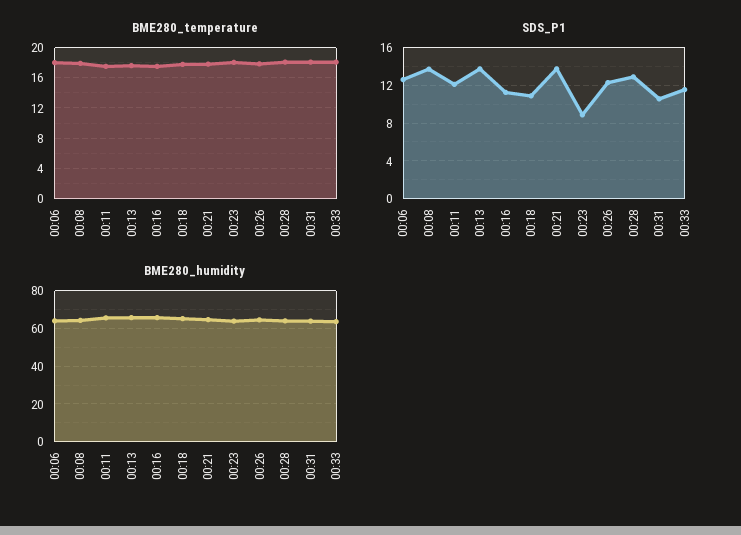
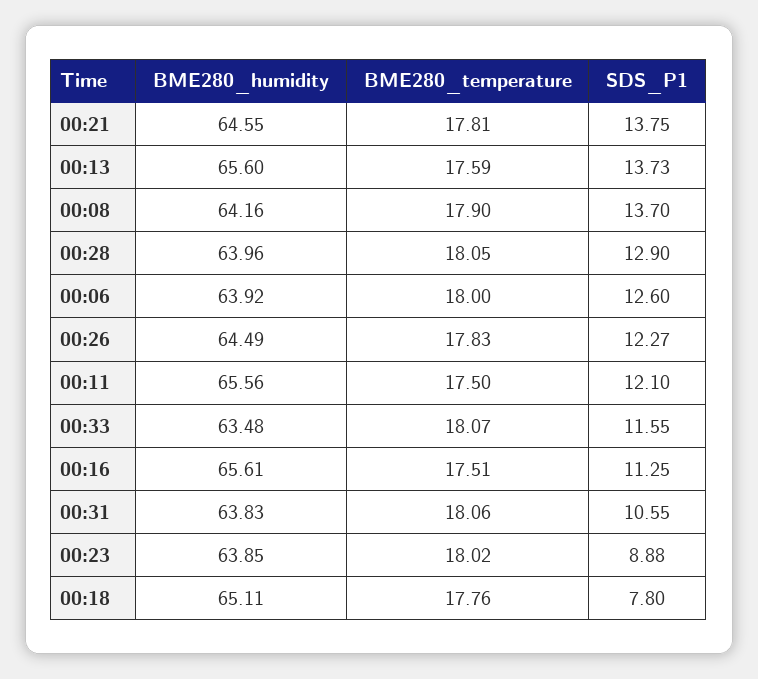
  {
    "BME280_temperature": {
      "00:06": 18,
      "00:08": 17.9,
      "00:11": 17.5,
      "00:13": 17.59,
      "00:16": 17.51,
      "00:18": 17.76,
      "00:21": 17.81,
      "00:23": 18.02,
      "00:26": 17.83,
      "00:28": 18.05,
      "00:31": 18.06,
      "00:33": 18.07
    },
    "SDS_P1": {
      "00:06": 12.6,
      "00:08": 13.7,
      "00:11": 12.1,
      "00:13": 13.73,
      "00:16": 11.25,
-     "00:18": 11,
+     "00:18": 7.8,
      "00:21": 13.75,
      "00:23": 8.88,
      "00:26": 12.27,
      "00:28": 12.9,
      "00:31": 10.55,
      "00:33": 11.55
    },
    "BME280_humidity": {
      "00:06": 63.92,
      "00:08": 64.16,
      "00:11": 65.56,
      "00:13": 65.6,
      "00:16": 65.61,
      "00:18": 65.11,
      "00:21": 64.55,
      "00:23": 63.85,
      "00:26": 64.49,
      "00:28": 63.96,
      "00:31": 63.83,
      "00:33": 63.48
    }
  }

